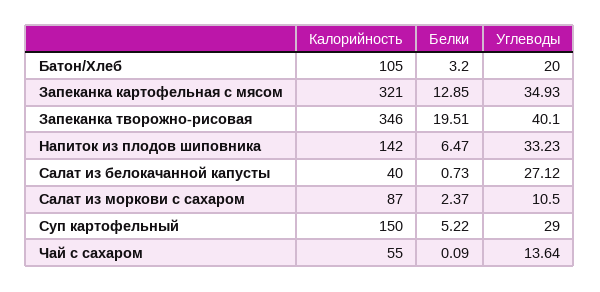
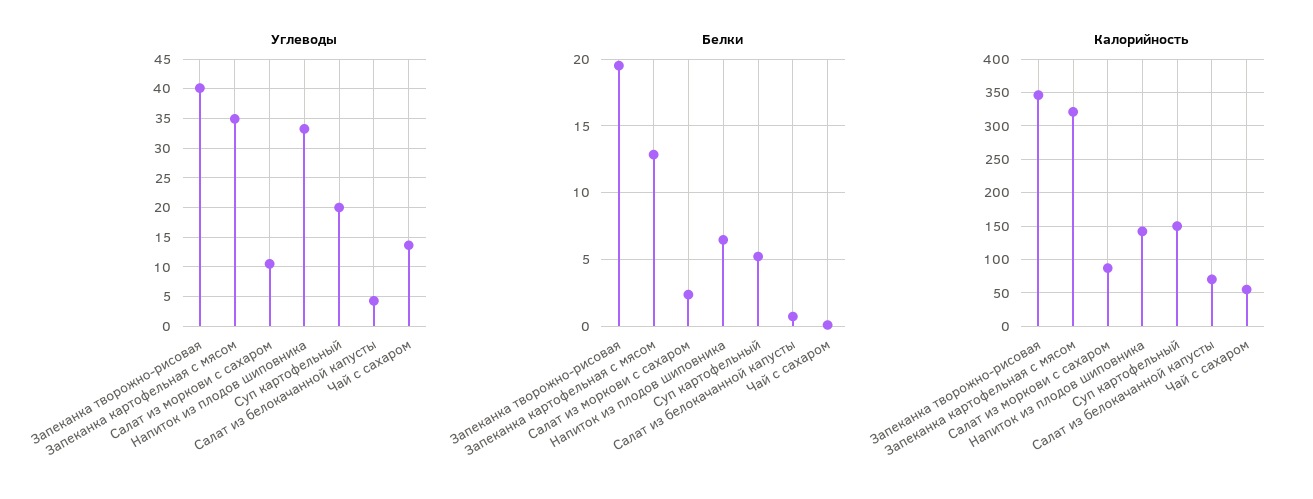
  {
    "Калорийность": {
-     "Батон/Хлеб": 105,
      "Запеканка картофельная с мясом": 321,
      "Запеканка творожно-рисовая": 346,
      "Напиток из плодов шиповника": 142,
-     "Салат из белокачанной капусты": 40,
+     "Салат из белокачанной капусты": 70,
      "Салат из моркови с сахаром": 87,
      "Суп картофельный": 150,
      "Чай с сахаром": 55
    },
    "Белки": {
-     "Батон/Хлеб": 3.2,
      "Запеканка картофельная с мясом": 12.85,
      "Запеканка творожно-рисовая": 19.51,
      "Напиток из плодов шиповника": 6.47,
      "Салат из белокачанной капусты": 0.73,
      "Салат из моркови с сахаром": 2.37,
      "Суп картофельный": 5.22,
      "Чай с сахаром": 0.09
    },
    "Углеводы": {
-     "Батон/Хлеб": 20,
      "Запеканка картофельная с мясом": 34.93,
      "Запеканка творожно-рисовая": 40.1,
      "Напиток из плодов шиповника": 33.23,
-     "Салат из белокачанной капусты": 27.12,
+     "Салат из белокачанной капусты": 5,
      "Салат из моркови с сахаром": 10.5,
-     "Суп картофельный": 29,
+     "Суп картофельный": 20,
      "Чай с сахаром": 13.64
    }
  }

